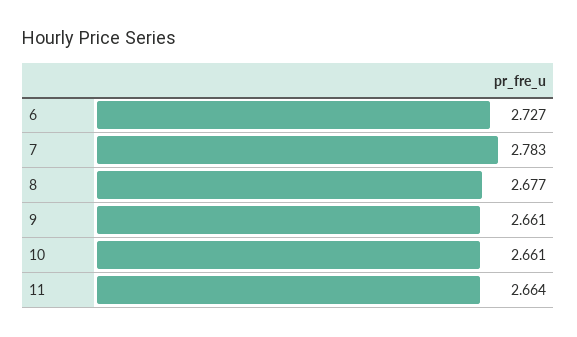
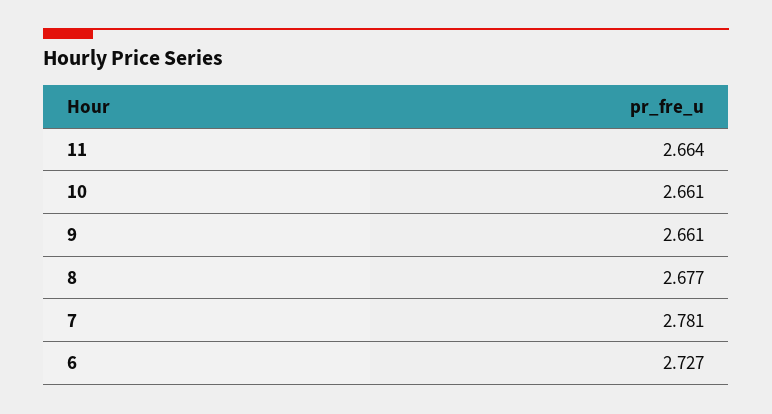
  {
    "6": 2.727,
-   "7": 2.783,
+   "7": 2.781,
    "8": 2.677,
    "9": 2.661,
    "10": 2.661,
    "11": 2.664
  }

